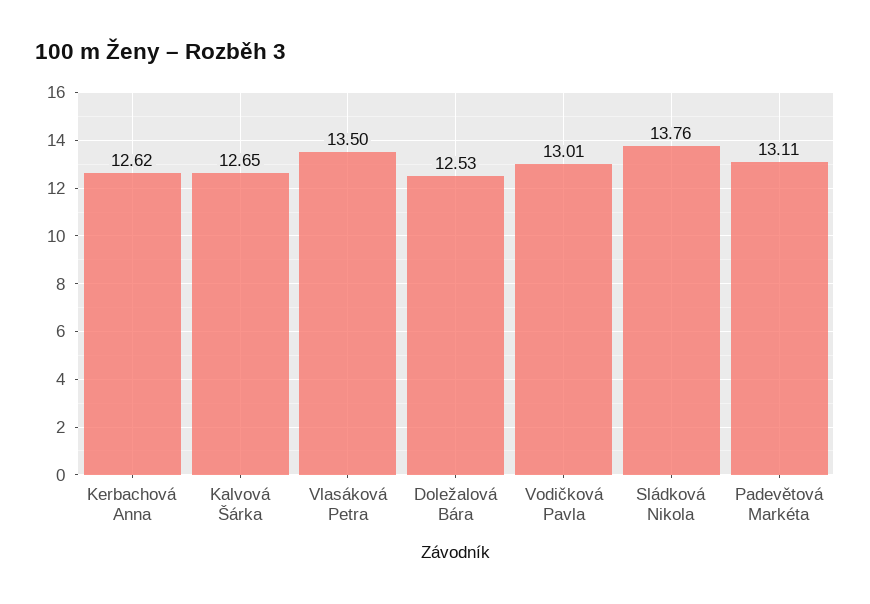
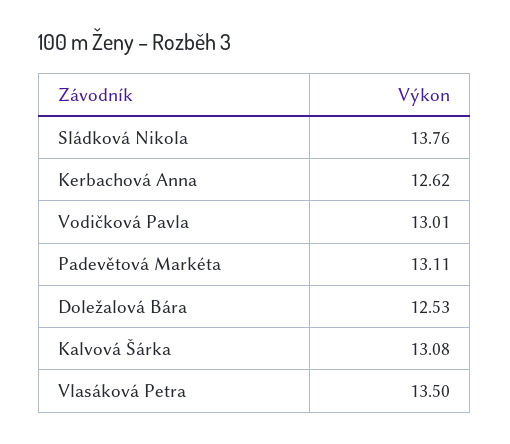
  {
    "Kerbachová Anna": 12.62,
-   "Kalvová Šárka": 12.65,
+   "Kalvová Šárka": 13.08,
    "Vlasáková Petra": 13.5,
    "Doležalová Bára": 12.53,
    "Vodičková Pavla": 13.01,
    "Sládková Nikola": 13.76,
    "Padevětová Markéta": 13.11
  }

